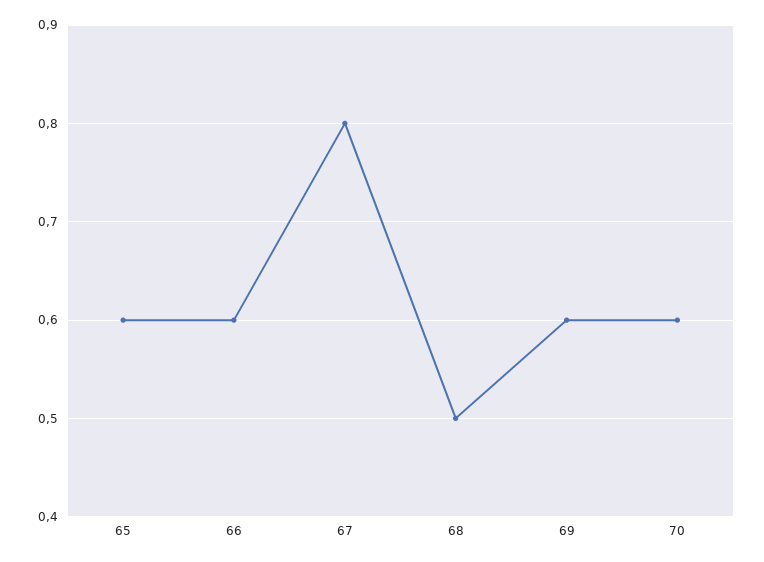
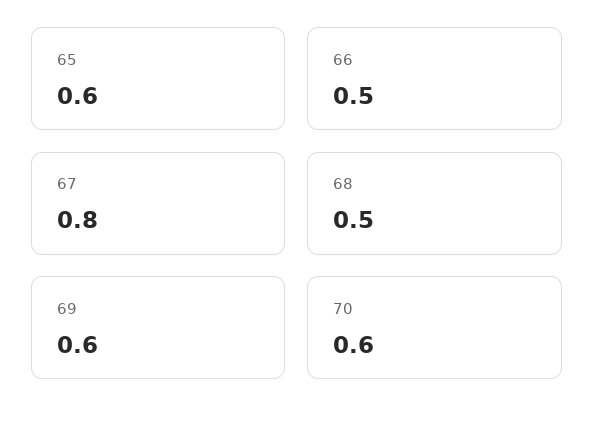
  {
    "65": 0.6,
-   "66": 0.6,
+   "66": 0.5,
    "67": 0.8,
    "68": 0.5,
    "69": 0.6,
    "70": 0.6
  }

